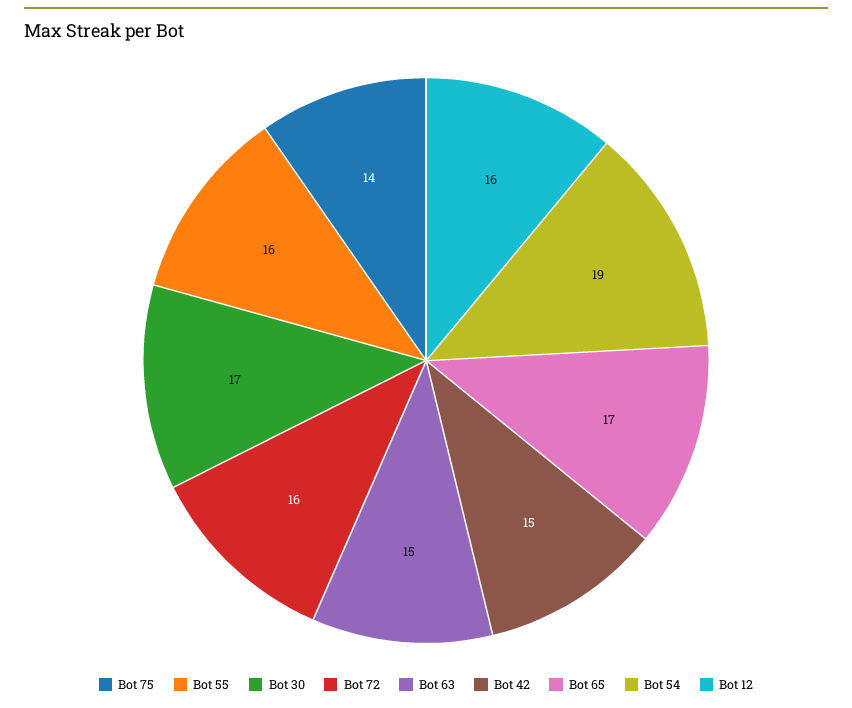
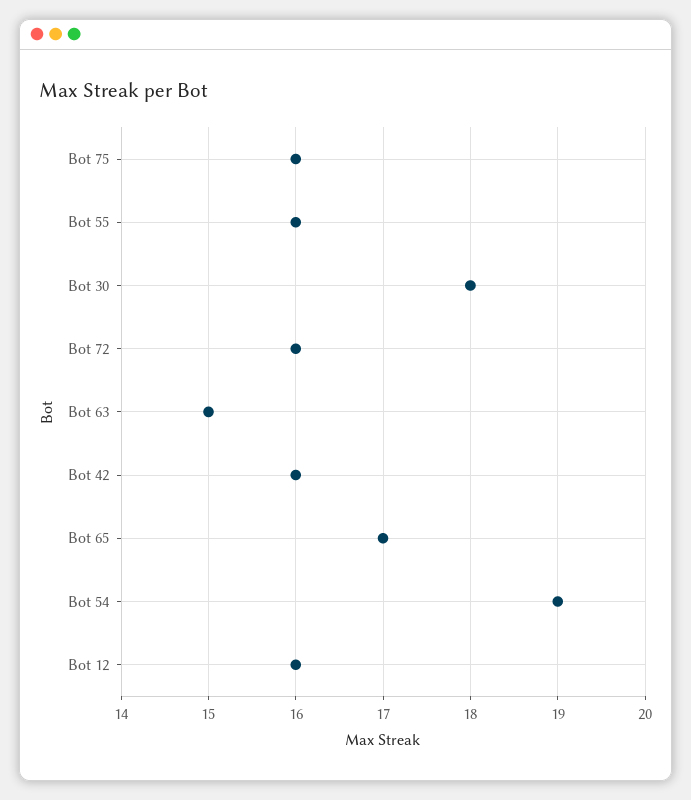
  {
-   "Bot 75": 14,
+   "Bot 75": 16,
    "Bot 55": 16,
-   "Bot 30": 17,
+   "Bot 30": 18,
    "Bot 72": 16,
    "Bot 63": 15,
-   "Bot 42": 15,
+   "Bot 42": 16,
    "Bot 65": 17,
    "Bot 54": 19,
    "Bot 12": 16
  }

